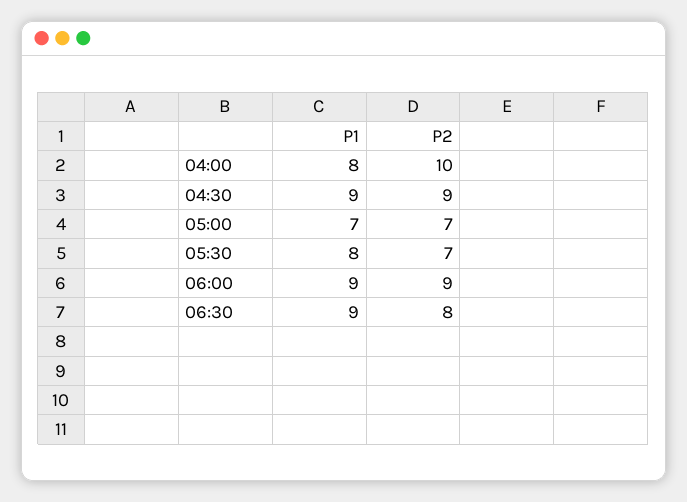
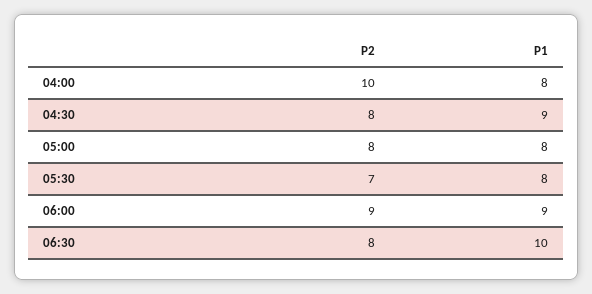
  {
    "P1": {
      "04:00": 8,
      "04:30": 9,
-     "05:00": 7,
+     "05:00": 8,
      "05:30": 8,
      "06:00": 9,
-     "06:30": 9
+     "06:30": 10
    },
    "P2": {
      "04:00": 10,
-     "04:30": 9,
+     "04:30": 8,
-     "05:00": 7,
+     "05:00": 8,
      "05:30": 7,
      "06:00": 9,
      "06:30": 8
    }
  }

